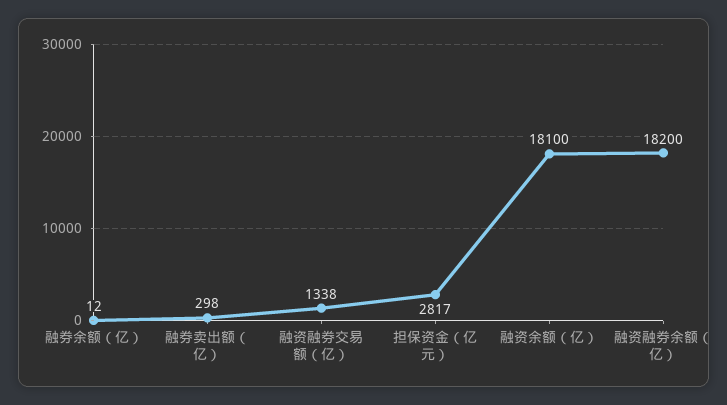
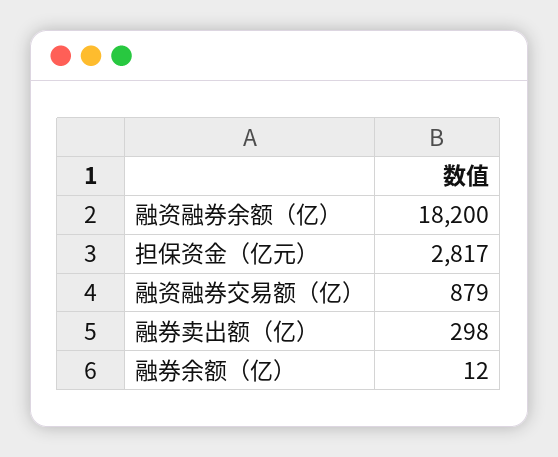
  {
    "融券余额（亿）": 12,
    "融券卖出额（亿）": 298,
-   "融资融券交易额（亿）": 1338,
+   "融资融券交易额（亿）": 879,
    "担保资金（亿元）": 2817,
-   "融资余额（亿）": 18100,
    "融资融券余额（亿）": 18200
  }

